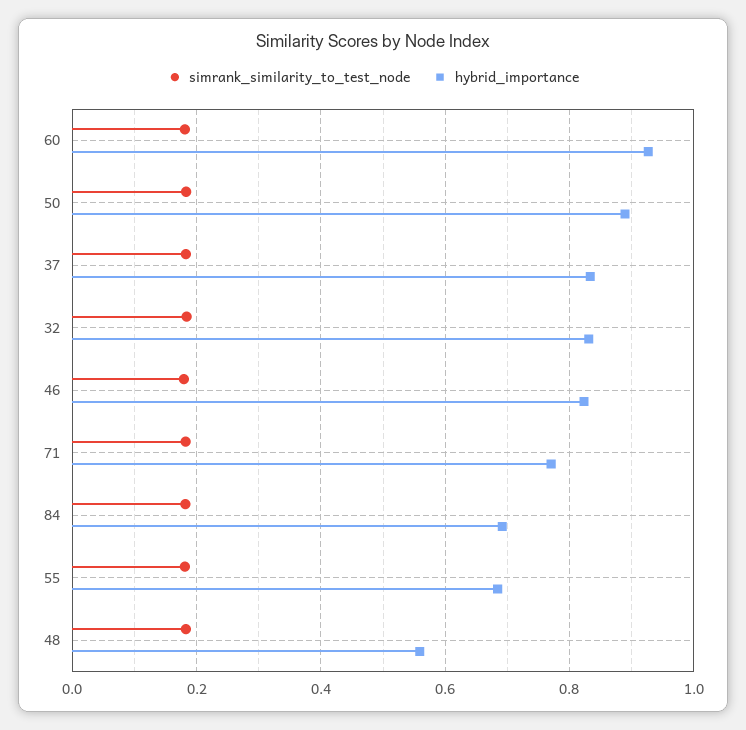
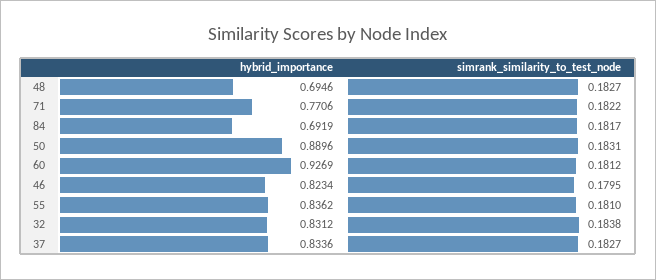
  {
    "simrank_similarity_to_test_node": {
      "60": 0.1812,
      "50": 0.1831,
      "37": 0.1827,
      "32": 0.1838,
      "46": 0.1795,
      "71": 0.1822,
      "84": 0.1817,
      "55": 0.181,
      "48": 0.1827
    },
    "hybrid_importance": {
      "60": 0.9269,
      "50": 0.8896,
      "37": 0.8336,
      "32": 0.8312,
      "46": 0.8234,
      "71": 0.7706,
      "84": 0.6919,
-     "55": 0.68,
+     "55": 0.8362,
-     "48": 0.56
+     "48": 0.6946
    }
  }

